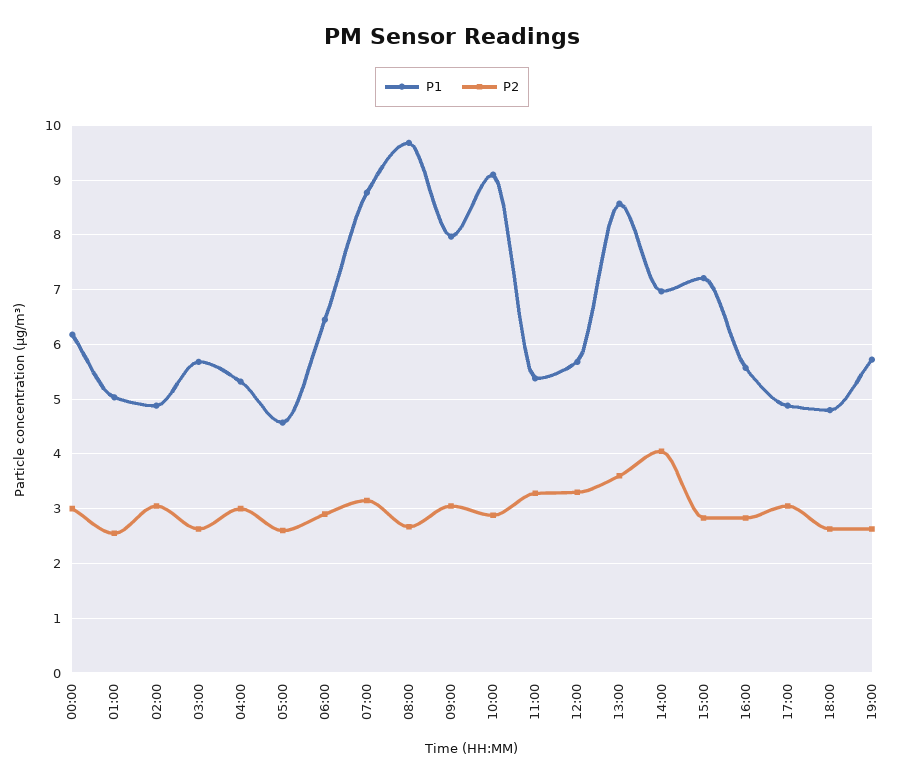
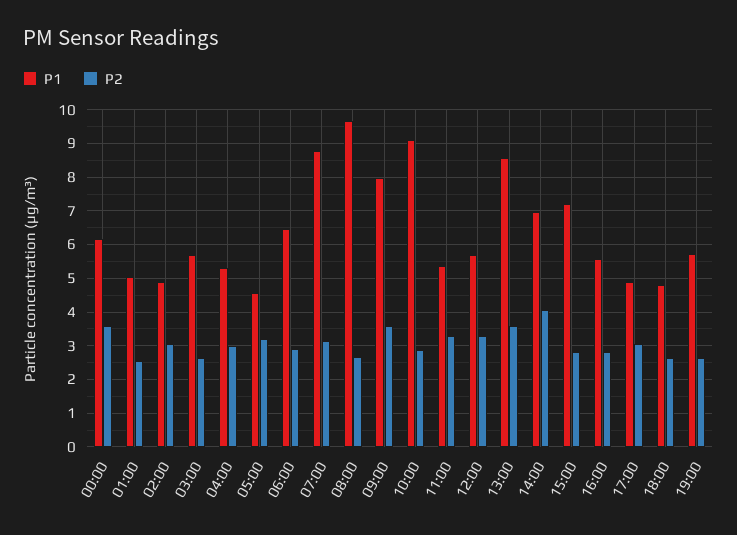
  {
    "P1": {
      "00:00": 6.2,
      "01:00": 5,
      "02:00": 4.8,
      "03:00": 5.6,
      "04:00": 5.4,
      "05:00": 4.6,
      "06:00": 6.4,
      "07:00": 8.8,
      "08:00": 9.6,
      "09:00": 8,
      "10:00": 9.2,
      "11:00": 5.4,
      "12:00": 5.6,
      "13:00": 8.6,
      "14:00": 7,
      "15:00": 7.2,
      "16:00": 5.6,
      "17:00": 4.8,
      "18:00": 4.8,
      "19:00": 5.8
    },
    "P2": {
-     "00:00": 3,
+     "00:00": 3.6,
      "01:00": 2.6,
      "02:00": 3,
      "03:00": 2.6,
      "04:00": 3,
-     "05:00": 2.6,
+     "05:00": 3.2,
      "06:00": 3,
      "07:00": 3.2,
      "08:00": 2.6,
-     "09:00": 3,
+     "09:00": 3.6,
      "10:00": 2.8,
      "11:00": 3.2,
      "12:00": 3.4,
      "13:00": 3.6,
      "14:00": 4,
      "15:00": 2.8,
      "16:00": 2.8,
      "17:00": 3,
      "18:00": 2.6,
      "19:00": 2.6
    }
  }

